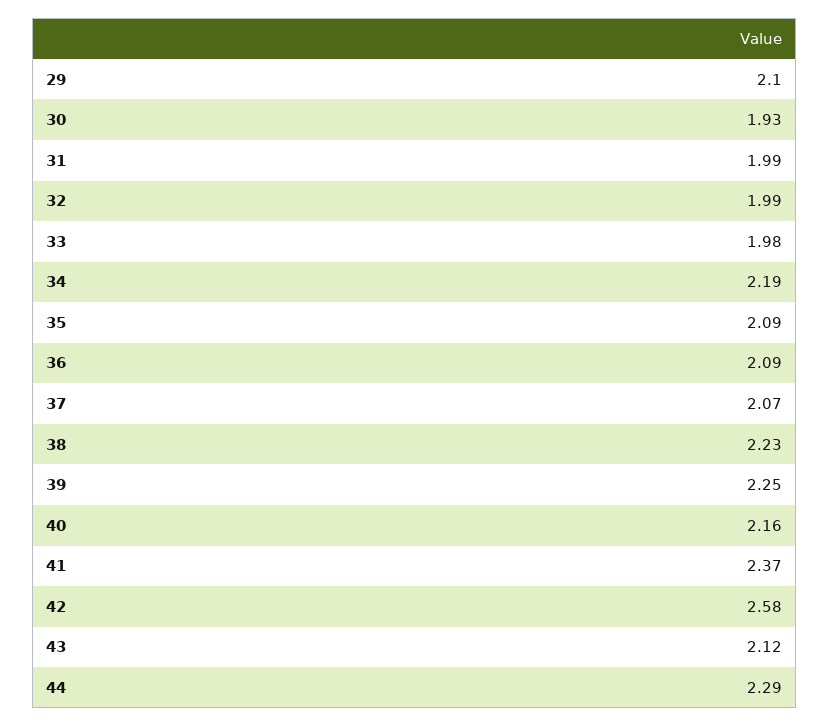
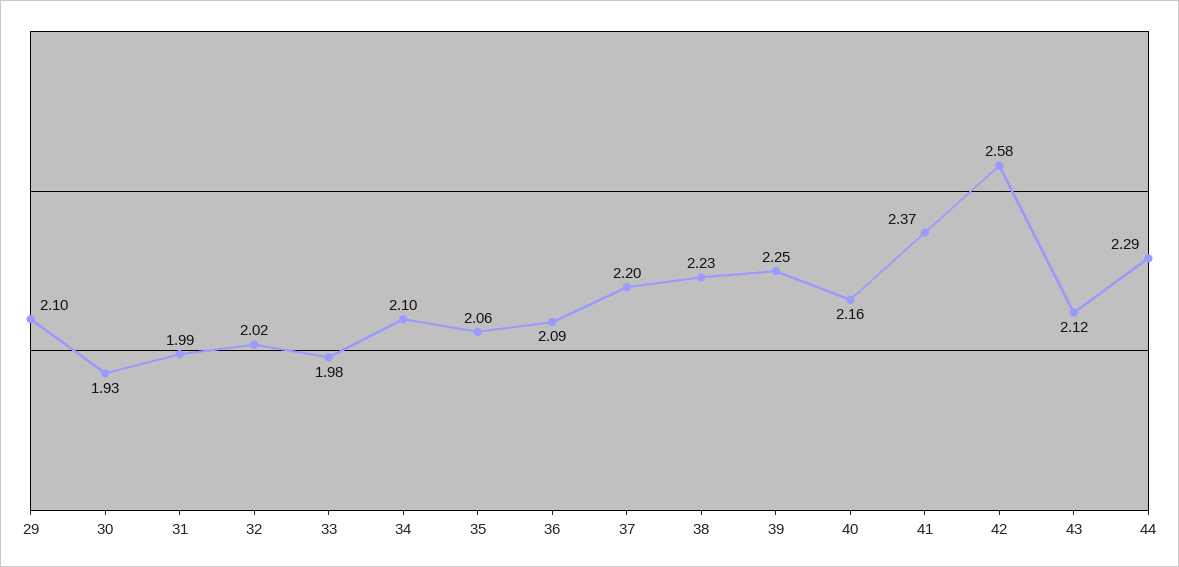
  {
    "29": 2.1,
    "30": 1.93,
    "31": 1.99,
-   "32": 1.99,
+   "32": 2.02,
    "33": 1.98,
-   "34": 2.19,
+   "34": 2.1,
-   "35": 2.09,
+   "35": 2.06,
    "36": 2.09,
-   "37": 2.07,
+   "37": 2.2,
    "38": 2.23,
    "39": 2.25,
    "40": 2.16,
    "41": 2.37,
    "42": 2.58,
    "43": 2.12,
    "44": 2.29
  }

